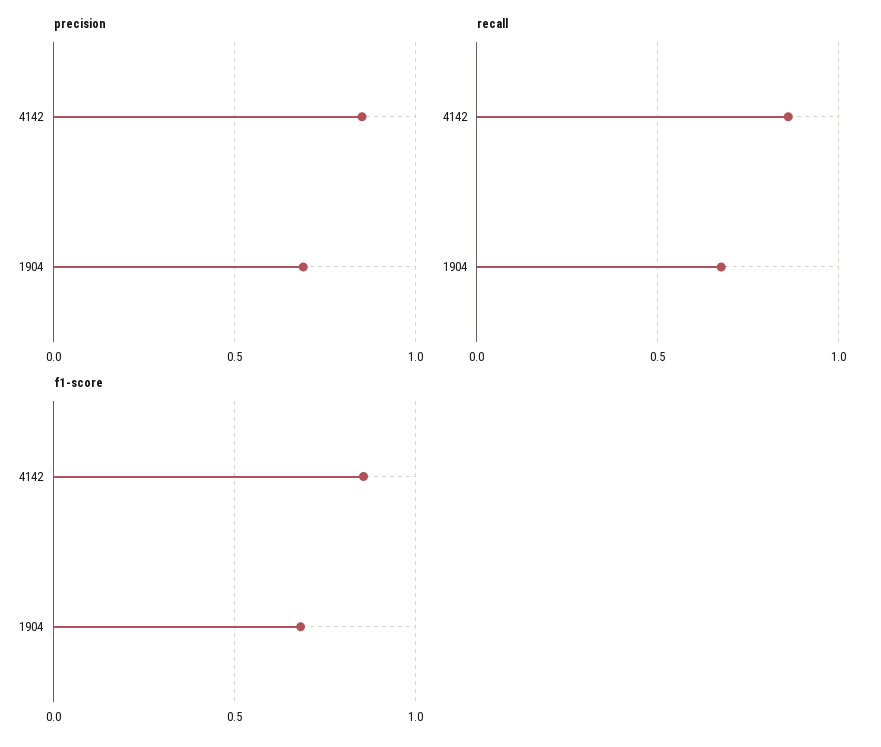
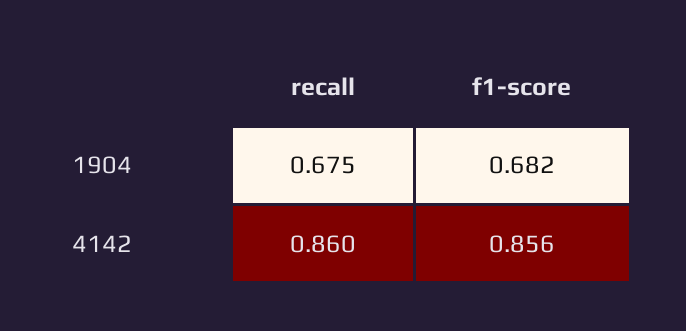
  {
-   "precision": {
-     "4142": 0.85,
-     "1904": 0.7
-   },
    "recall": {
      "4142": 0.86,
      "1904": 0.675
    },
    "f1-score": {
      "4142": 0.856,
      "1904": 0.682
    }
  }

